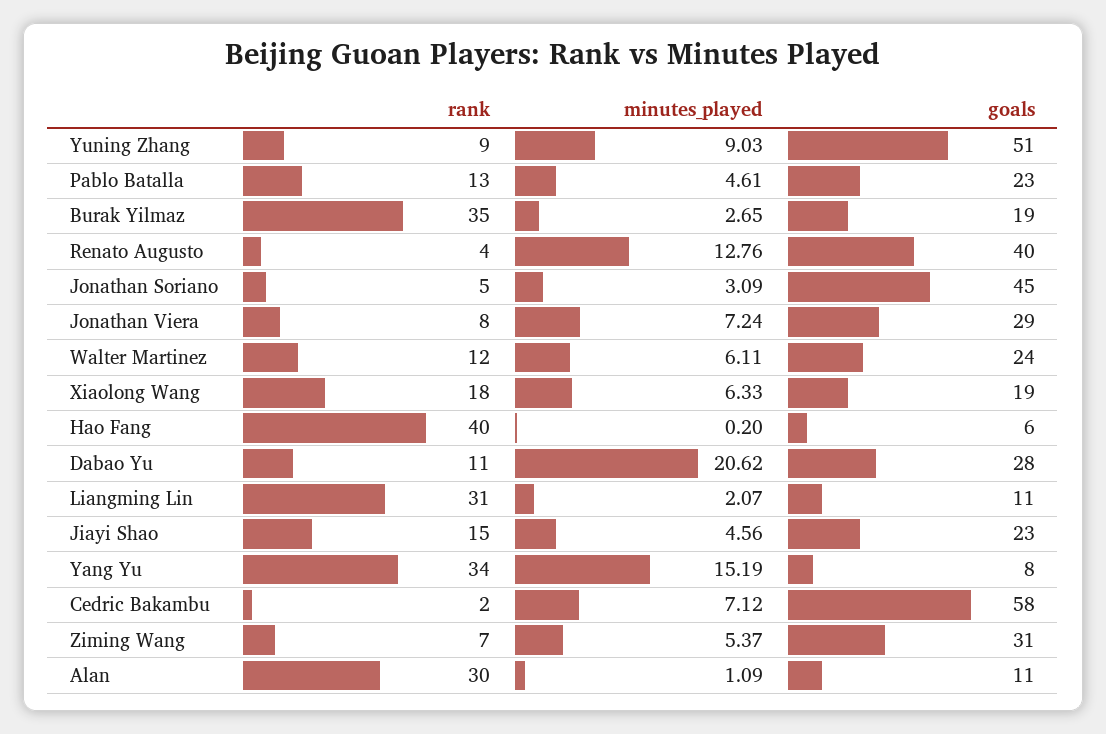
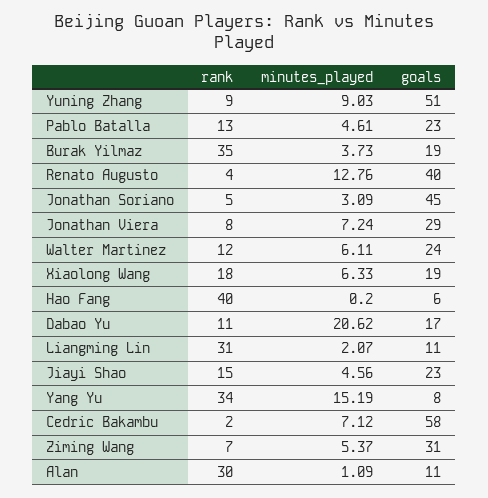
  {
    "rank": {
      "Yuning Zhang": 9,
      "Pablo Batalla": 13,
      "Burak Yilmaz": 35,
      "Renato Augusto": 4,
      "Jonathan Soriano": 5,
      "Jonathan Viera": 8,
      "Walter Martinez": 12,
      "Xiaolong Wang": 18,
      "Hao Fang": 40,
      "Dabao Yu": 11,
      "Liangming Lin": 31,
      "Jiayi Shao": 15,
      "Yang Yu": 34,
      "Cedric Bakambu": 2,
      "Ziming Wang": 7,
      "Alan": 30
    },
    "minutes_played": {
      "Yuning Zhang": 9.03,
      "Pablo Batalla": 4.61,
-     "Burak Yilmaz": 2.65,
+     "Burak Yilmaz": 3.73,
      "Renato Augusto": 12.76,
      "Jonathan Soriano": 3.09,
      "Jonathan Viera": 7.24,
      "Walter Martinez": 6.11,
      "Xiaolong Wang": 6.33,
      "Hao Fang": 0.2,
      "Dabao Yu": 20.62,
      "Liangming Lin": 2.07,
      "Jiayi Shao": 4.56,
      "Yang Yu": 15.19,
      "Cedric Bakambu": 7.12,
      "Ziming Wang": 5.37,
      "Alan": 1.09
    },
    "goals": {
      "Yuning Zhang": 51,
      "Pablo Batalla": 23,
      "Burak Yilmaz": 19,
      "Renato Augusto": 40,
      "Jonathan Soriano": 45,
      "Jonathan Viera": 29,
      "Walter Martinez": 24,
      "Xiaolong Wang": 19,
      "Hao Fang": 6,
-     "Dabao Yu": 28,
+     "Dabao Yu": 17,
      "Liangming Lin": 11,
      "Jiayi Shao": 23,
      "Yang Yu": 8,
      "Cedric Bakambu": 58,
      "Ziming Wang": 31,
      "Alan": 11
    }
  }

